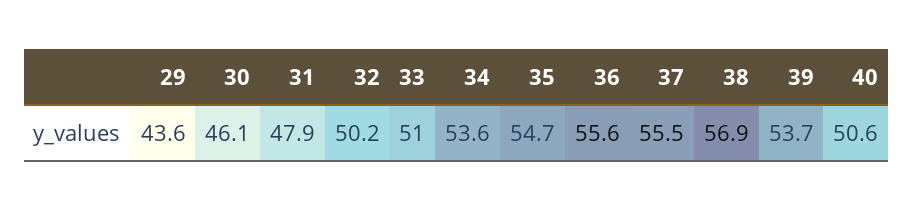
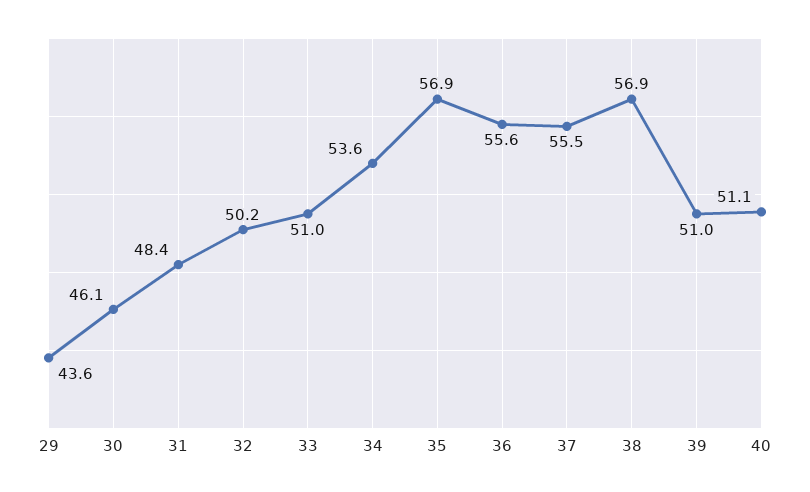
  {
    "29": 43.6,
    "30": 46.1,
-   "31": 47.9,
+   "31": 48.4,
    "32": 50.2,
    "33": 51,
    "34": 53.6,
-   "35": 54.7,
+   "35": 56.9,
    "36": 55.6,
    "37": 55.5,
    "38": 56.9,
-   "39": 53.7,
+   "39": 51,
-   "40": 50.6
+   "40": 51.1
  }

